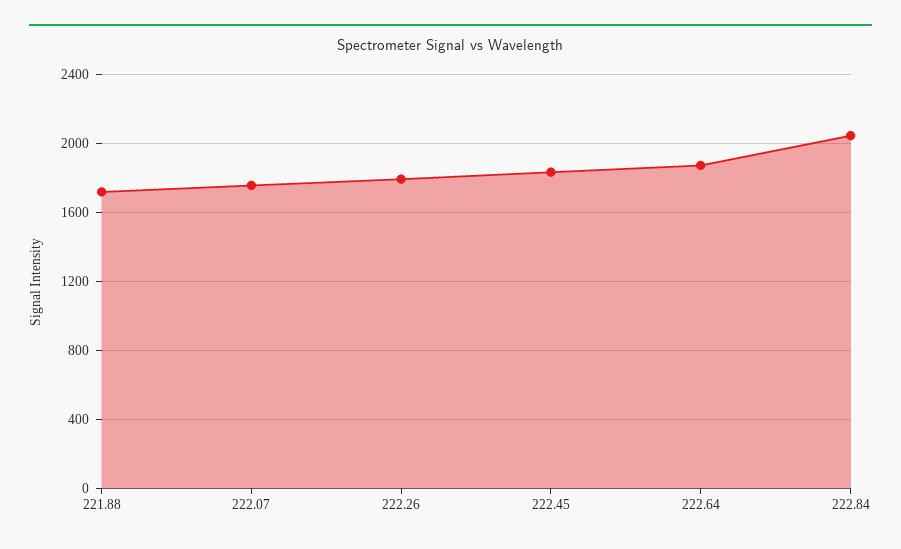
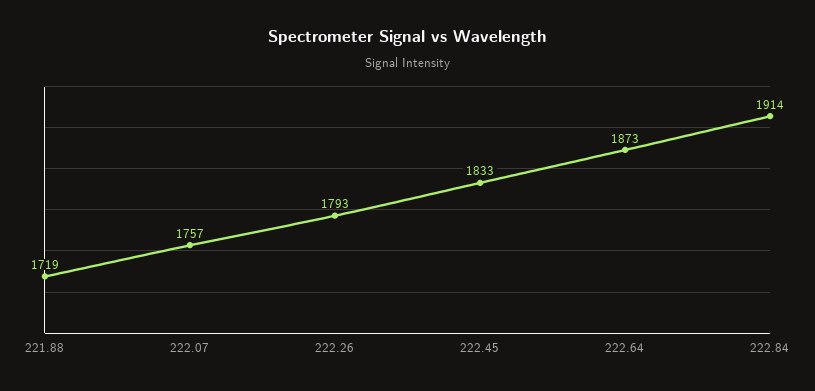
  {
    "221.88": 1719,
    "222.07": 1757,
    "222.26": 1793,
    "222.45": 1833,
    "222.64": 1873,
-   "222.84": 2050
+   "222.84": 1914
  }

